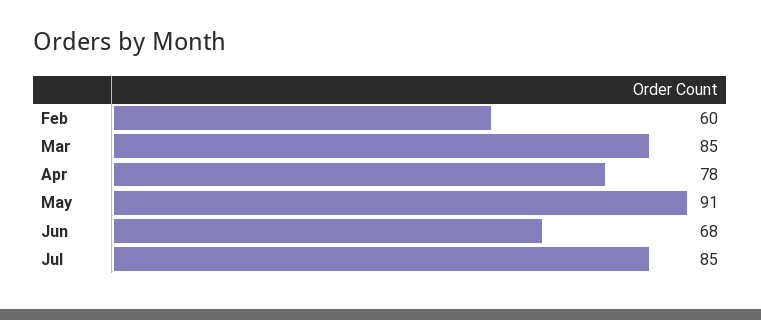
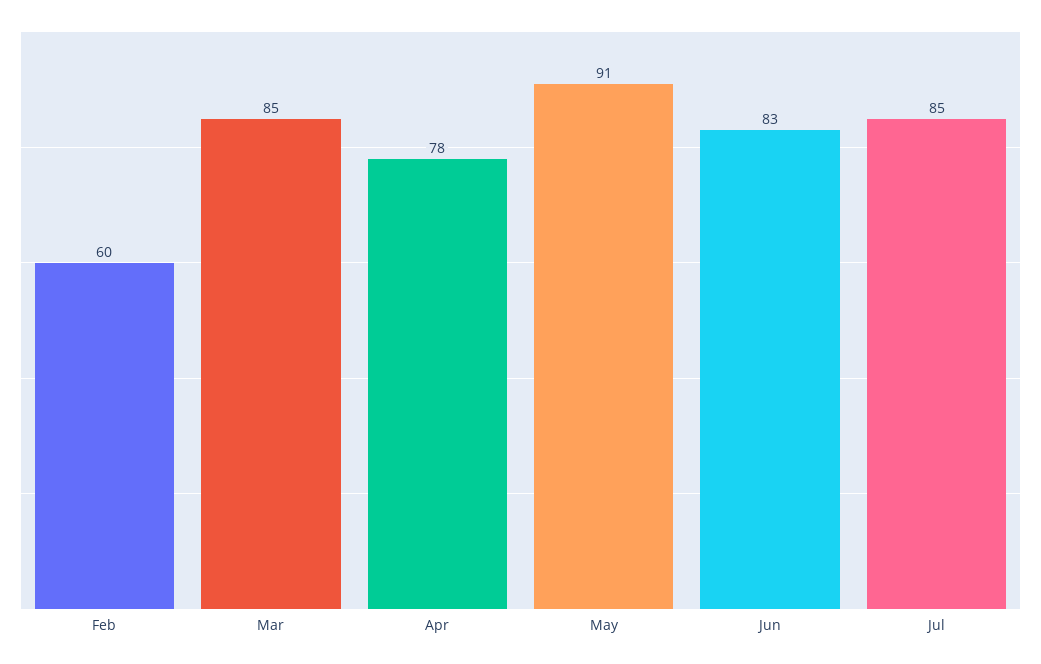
  {
    "Feb": 60,
    "Mar": 85,
    "Apr": 78,
    "May": 91,
-   "Jun": 68,
+   "Jun": 83,
    "Jul": 85
  }

